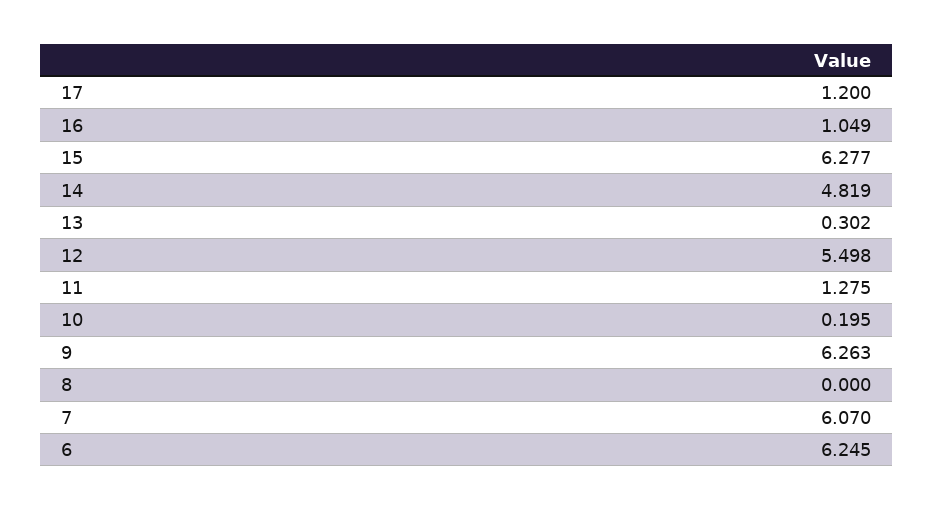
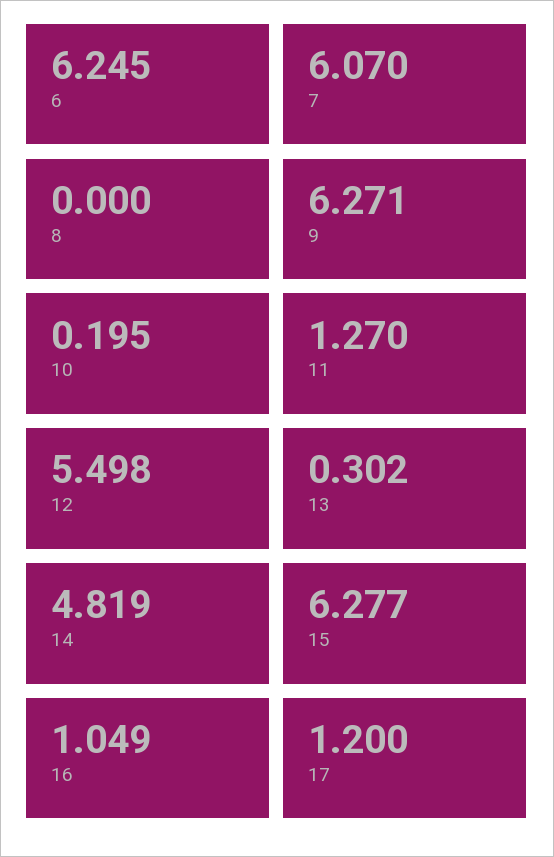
  {
    "17": 1.2,
    "16": 1.049,
    "15": 6.277,
    "14": 4.819,
    "13": 0.302,
    "12": 5.498,
-   "11": 1.275,
+   "11": 1.27,
    "10": 0.195,
-   "9": 6.263,
+   "9": 6.271,
    "8": 0,
    "7": 6.07,
    "6": 6.245
  }

